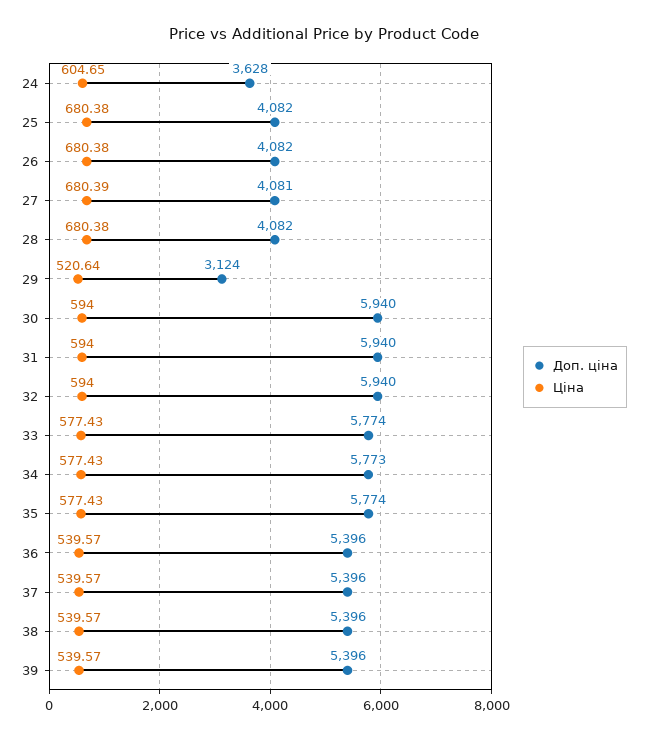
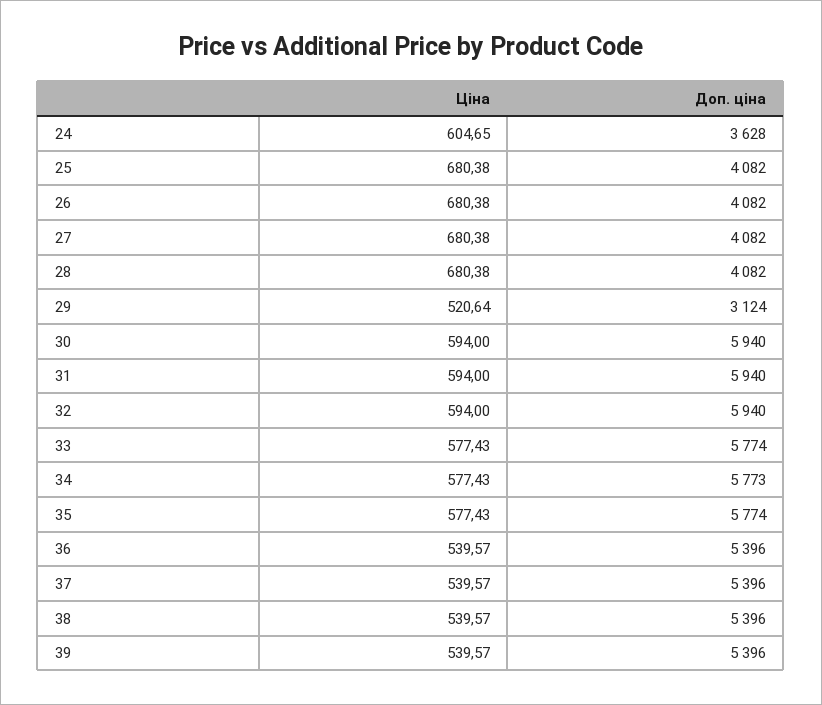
  {
    "Доп. ціна": {
      "24": 3628,
      "25": 4082,
      "26": 4082,
-     "27": 4081,
+     "27": 4082,
      "28": 4082,
      "29": 3124,
      "30": 5940,
      "31": 5940,
      "32": 5940,
      "33": 5774,
      "34": 5773,
      "35": 5774,
      "36": 5396,
      "37": 5396,
      "38": 5396,
      "39": 5396
    },
    "Ціна": {
      "24": 604.65,
      "25": 680.38,
      "26": 680.38,
-     "27": 680.39,
+     "27": 680.38,
      "28": 680.38,
      "29": 520.64,
      "30": 594,
      "31": 594,
      "32": 594,
      "33": 577.43,
      "34": 577.43,
      "35": 577.43,
      "36": 539.57,
      "37": 539.57,
      "38": 539.57,
      "39": 539.57
    }
  }

